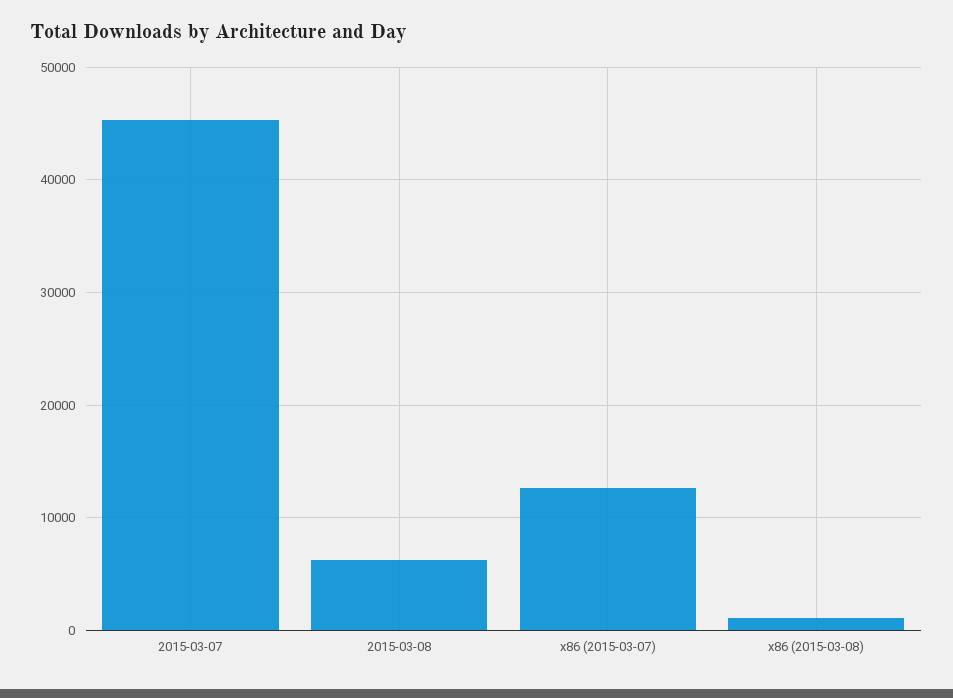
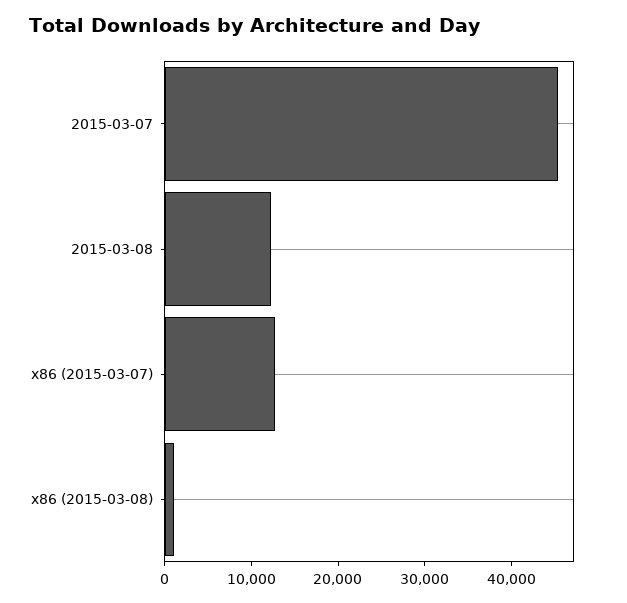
  {
    "2015-03-07": 45000,
-   "2015-03-08": 6000,
+   "2015-03-08": 12000,
    "x86 (2015-03-07)": 13000,
    "x86 (2015-03-08)": 1000
  }

